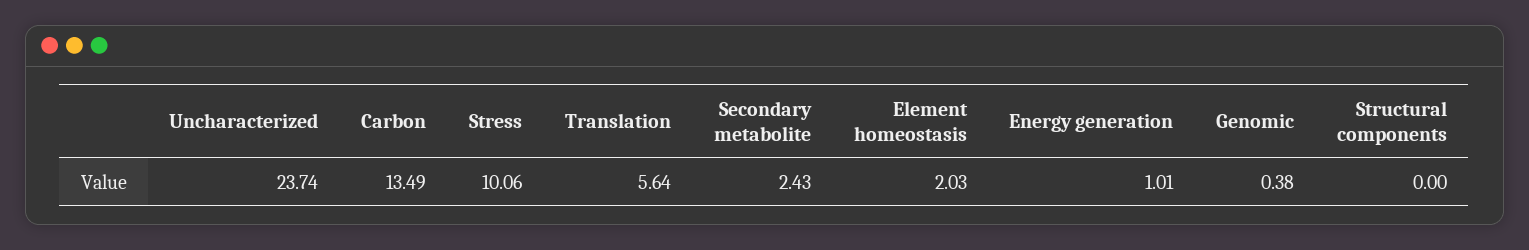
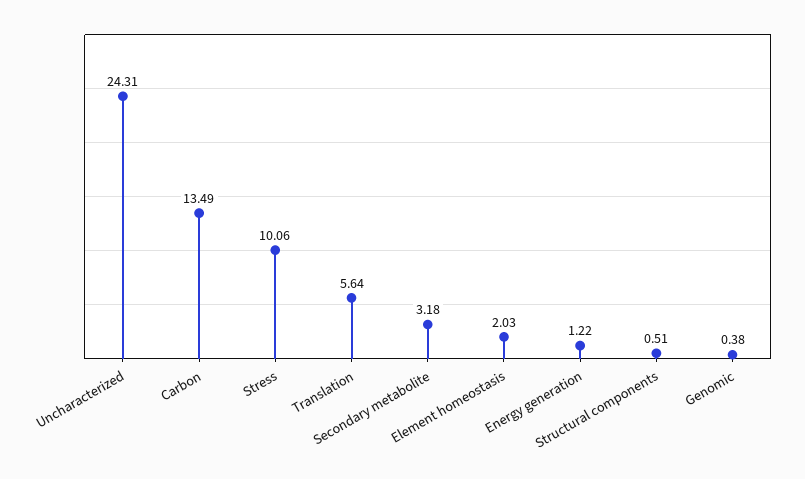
  {
-   "Uncharacterized": 23.74,
+   "Uncharacterized": 24.31,
    "Carbon": 13.49,
    "Stress": 10.06,
    "Translation": 5.64,
-   "Secondary metabolite": 2.43,
+   "Secondary metabolite": 3.18,
    "Element homeostasis": 2.03,
-   "Energy generation": 1.01,
+   "Energy generation": 1.22,
    "Genomic": 0.38,
-   "Structural components": 0
+   "Structural components": 0.51
  }

